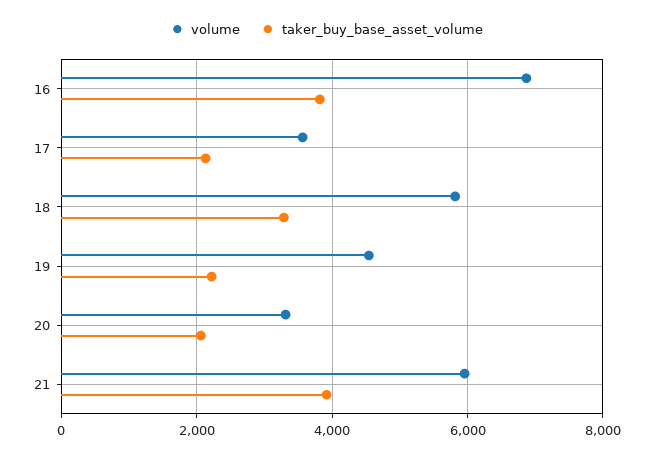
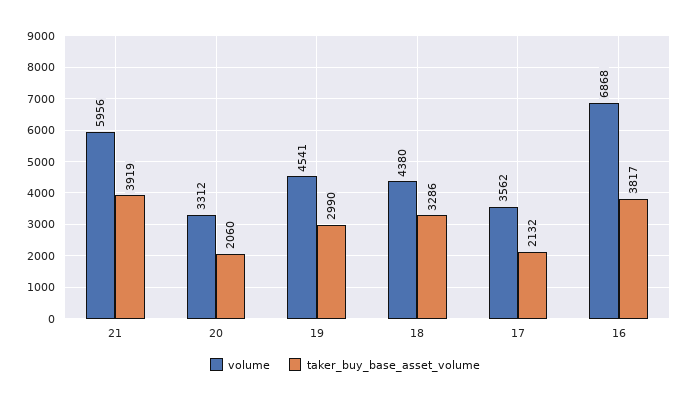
  {
    "volume": {
      "16": 6868,
      "17": 3562,
-     "18": 5800,
+     "18": 4380,
      "19": 4541,
      "20": 3312,
      "21": 5956
    },
    "taker_buy_base_asset_volume": {
      "16": 3817,
      "17": 2132,
      "18": 3286,
-     "19": 2200,
+     "19": 2990,
      "20": 2060,
      "21": 3919
    }
  }

